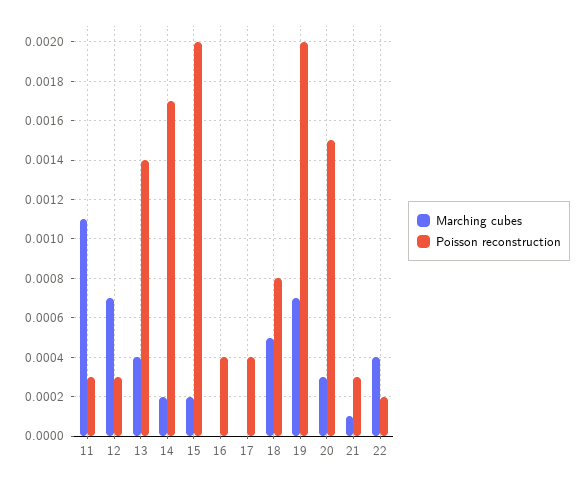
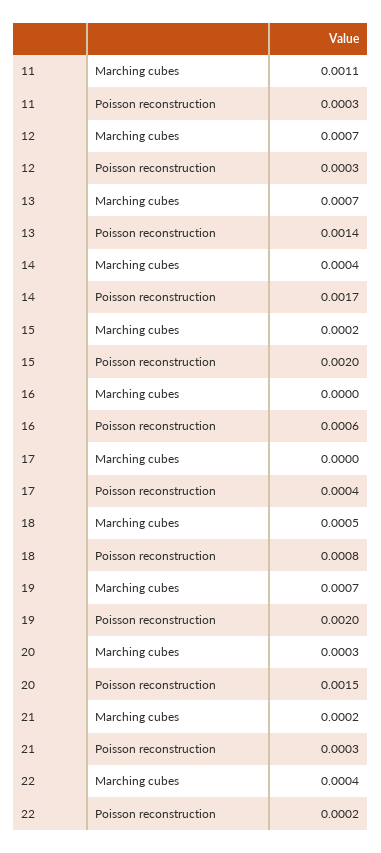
  {
    "Marching cubes": {
      "11": 0.0011,
      "12": 0.0007,
-     "13": 0.0004,
+     "13": 0.0007,
-     "14": 0.0002,
+     "14": 0.0004,
      "15": 0.0002,
      "16": 0,
      "17": 0,
      "18": 0.0005,
      "19": 0.0007,
      "20": 0.0003,
-     "21": 0.0001,
+     "21": 0.0002,
      "22": 0.0004
    },
    "Poisson reconstruction": {
      "11": 0.0003,
      "12": 0.0003,
      "13": 0.0014,
      "14": 0.0017,
      "15": 0.002,
-     "16": 0.0004,
+     "16": 0.0006,
      "17": 0.0004,
      "18": 0.0008,
      "19": 0.002,
      "20": 0.0015,
      "21": 0.0003,
      "22": 0.0002
    }
  }

